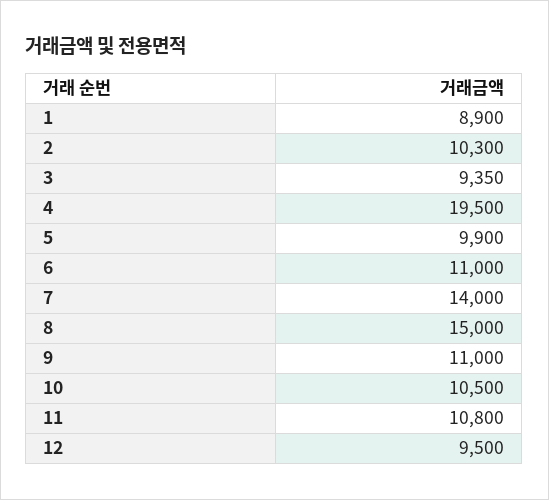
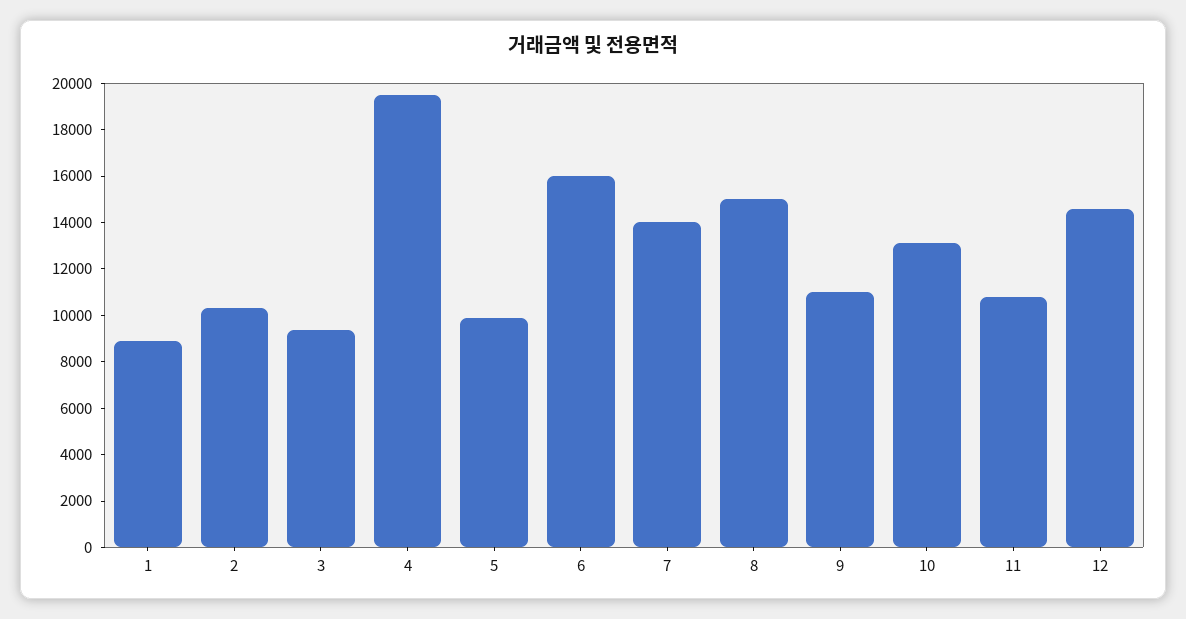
  {
    "1": 8900,
    "2": 10300,
    "3": 9350,
    "4": 19500,
    "5": 9900,
-   "6": 11000,
+   "6": 16000,
    "7": 14000,
    "8": 15000,
    "9": 11000,
-   "10": 10500,
+   "10": 13000,
    "11": 10800,
-   "12": 9500
+   "12": 14500
  }

